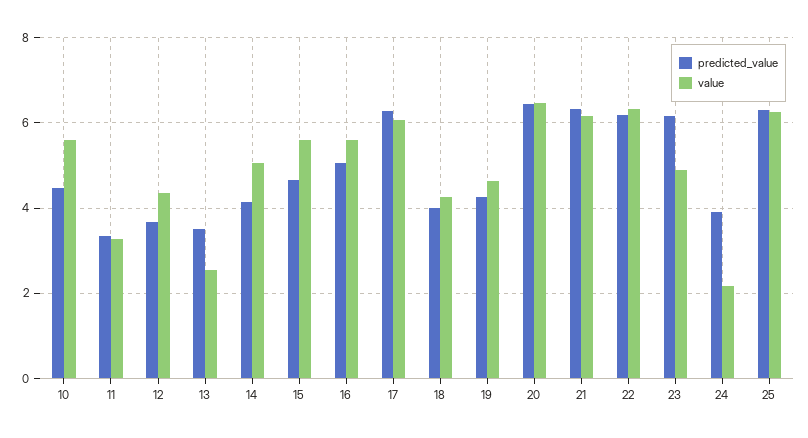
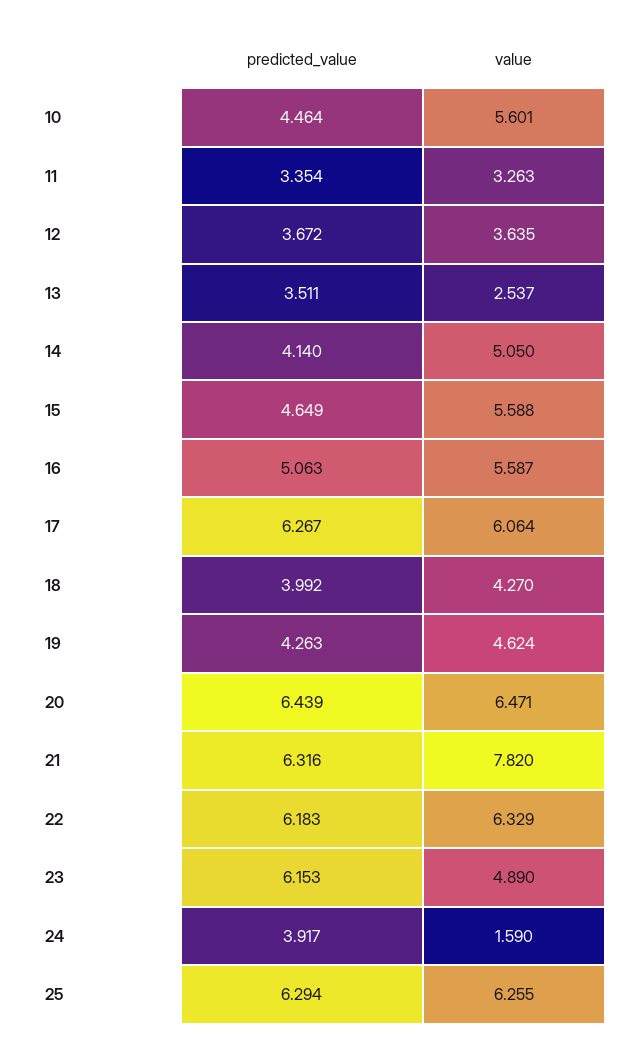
  {
    "predicted_value": {
      "10": 4.464,
      "11": 3.354,
      "12": 3.672,
      "13": 3.511,
      "14": 4.14,
      "15": 4.649,
      "16": 5.063,
      "17": 6.267,
      "18": 3.992,
      "19": 4.263,
      "20": 6.439,
      "21": 6.316,
      "22": 6.183,
      "23": 6.153,
      "24": 3.917,
      "25": 6.294
    },
    "value": {
      "10": 5.601,
      "11": 3.263,
-     "12": 4.4,
+     "12": 3.635,
      "13": 2.537,
      "14": 5.05,
      "15": 5.588,
      "16": 5.587,
      "17": 6.064,
      "18": 4.27,
      "19": 4.624,
      "20": 6.471,
-     "21": 6.2,
+     "21": 7.82,
      "22": 6.329,
      "23": 4.89,
-     "24": 2.2,
+     "24": 1.59,
      "25": 6.255
    }
  }

